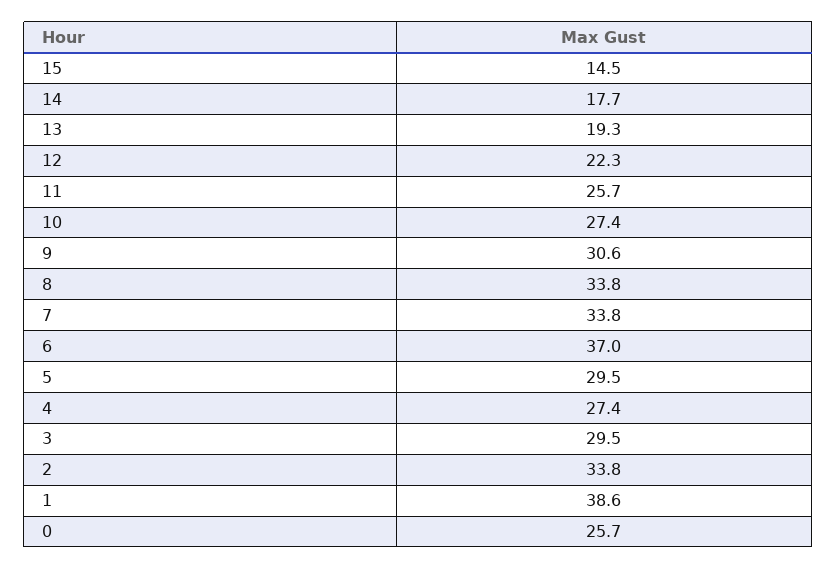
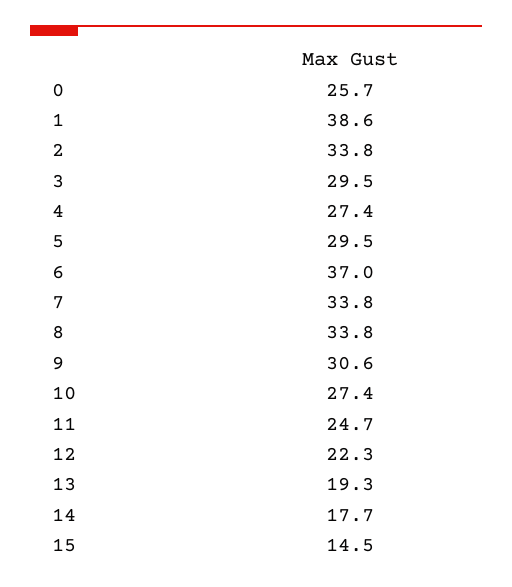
  {
    "15": 14.5,
    "14": 17.7,
    "13": 19.3,
    "12": 22.3,
-   "11": 25.7,
+   "11": 24.7,
    "10": 27.4,
    "9": 30.6,
    "8": 33.8,
    "7": 33.8,
    "6": 37,
    "5": 29.5,
    "4": 27.4,
    "3": 29.5,
    "2": 33.8,
    "1": 38.6,
    "0": 25.7
  }

